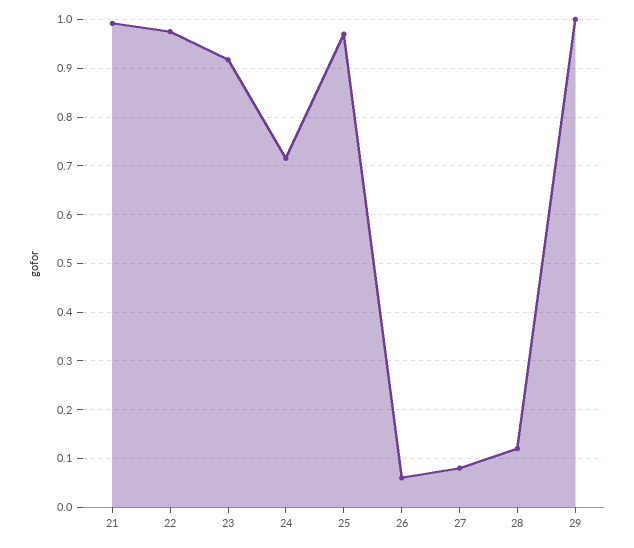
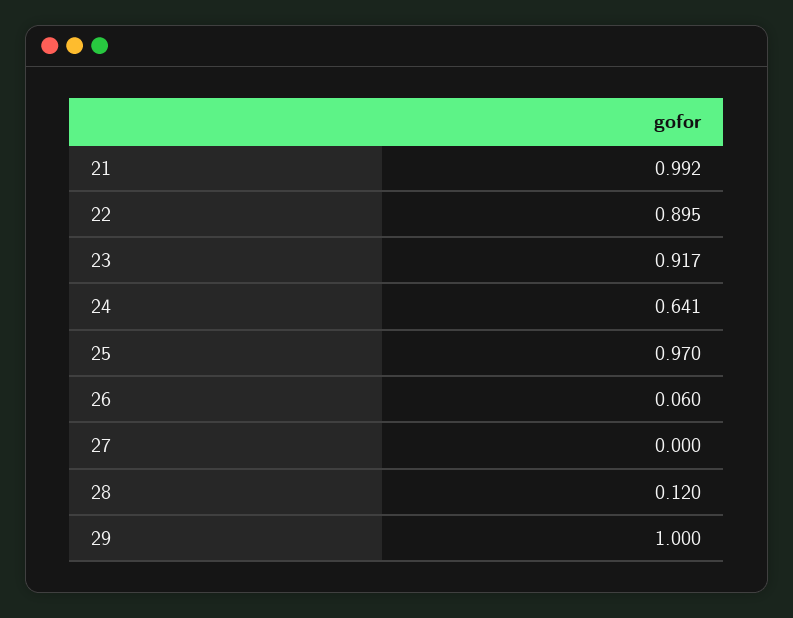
  {
    "21": 0.992,
-   "22": 0.98,
+   "22": 0.895,
    "23": 0.917,
-   "24": 0.72,
+   "24": 0.641,
    "25": 0.97,
    "26": 0.06,
-   "27": 0.08,
+   "27": 0,
    "28": 0.12,
    "29": 1
  }

